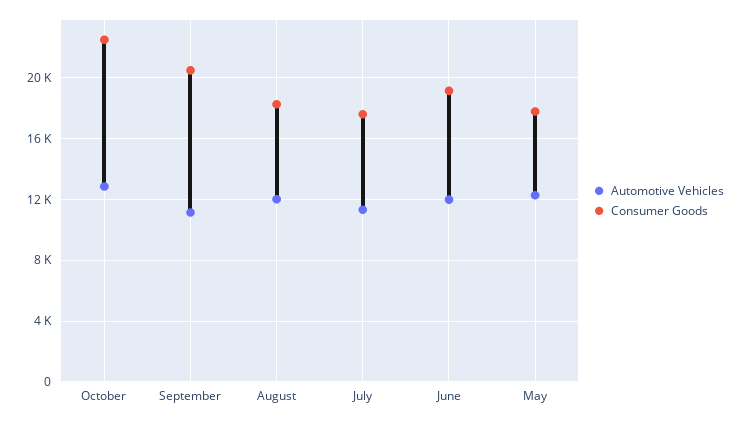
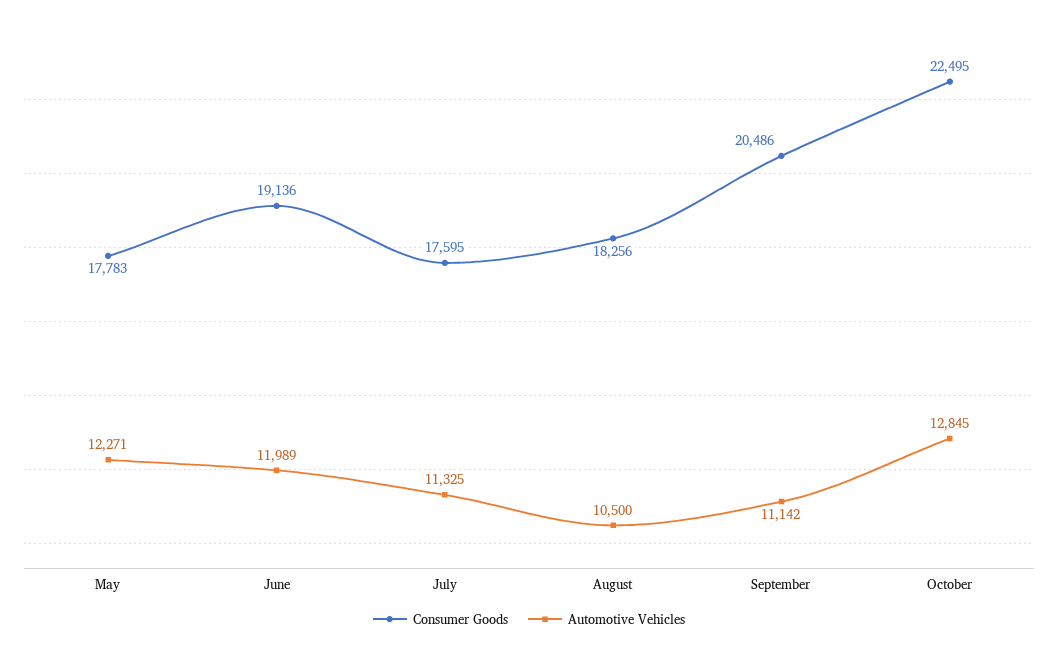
  {
    "Automotive Vehicles": {
      "October": 12845,
      "September": 11142,
-     "August": 12000,
+     "August": 10500,
      "July": 11325,
      "June": 11989,
      "May": 12271
    },
    "Consumer Goods": {
      "October": 22495,
      "September": 20486,
      "August": 18256,
      "July": 17595,
      "June": 19136,
      "May": 17783
    }
  }

